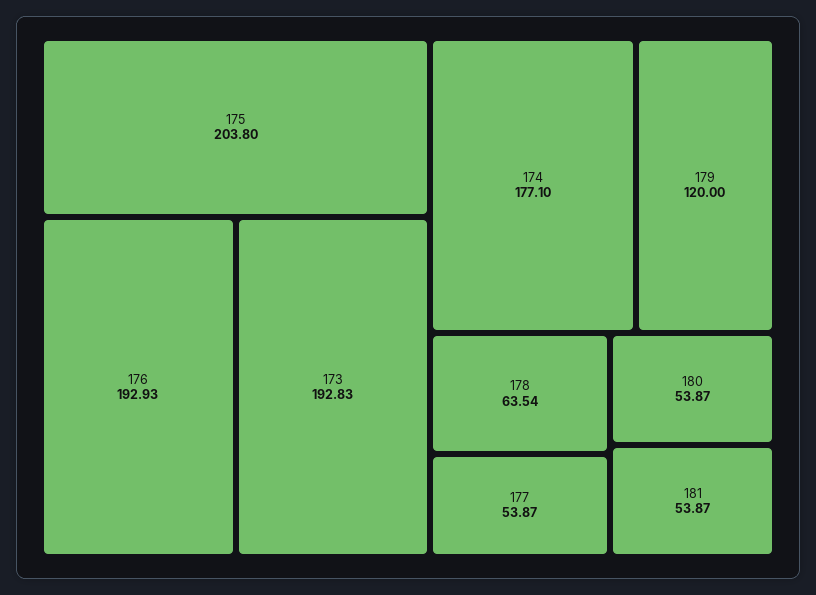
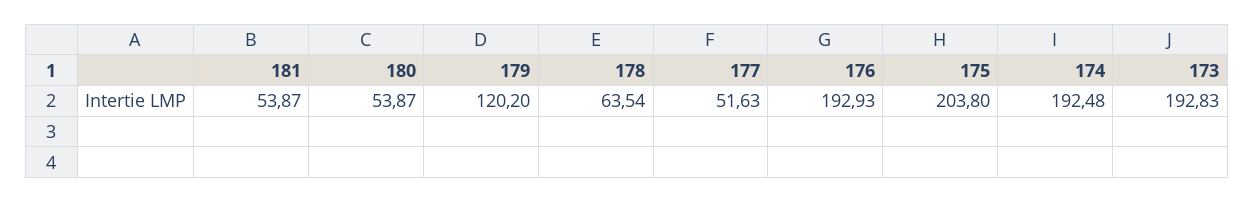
  {
    "175": 203.8,
    "176": 192.93,
    "173": 192.83,
-   "174": 177.1,
+   "174": 192.48,
-   "179": 120,
+   "179": 120.2,
    "178": 63.54,
-   "177": 53.87,
+   "177": 51.63,
    "180": 53.87,
    "181": 53.87
  }

